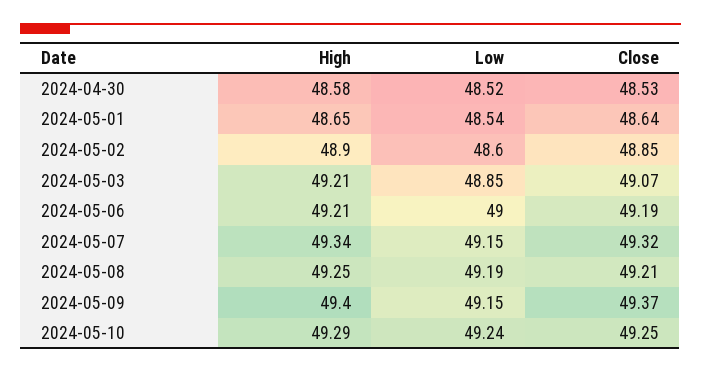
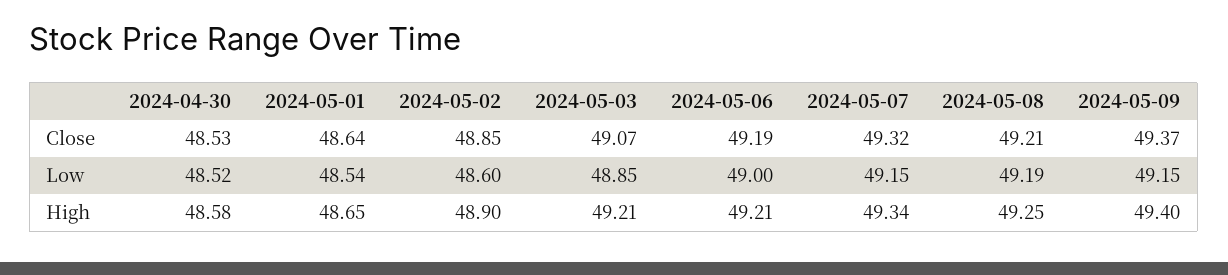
  {
    "High": {
      "2024-04-30": 48.58,
      "2024-05-01": 48.65,
      "2024-05-02": 48.9,
      "2024-05-03": 49.21,
      "2024-05-06": 49.21,
      "2024-05-07": 49.34,
      "2024-05-08": 49.25,
-     "2024-05-09": 49.4,
+     "2024-05-09": 49.4
-     "2024-05-10": 49.29
    },
    "Low": {
      "2024-04-30": 48.52,
      "2024-05-01": 48.54,
      "2024-05-02": 48.6,
      "2024-05-03": 48.85,
      "2024-05-06": 49,
      "2024-05-07": 49.15,
      "2024-05-08": 49.19,
-     "2024-05-09": 49.15,
+     "2024-05-09": 49.15
-     "2024-05-10": 49.24
    },
    "Close": {
      "2024-04-30": 48.53,
      "2024-05-01": 48.64,
      "2024-05-02": 48.85,
      "2024-05-03": 49.07,
      "2024-05-06": 49.19,
      "2024-05-07": 49.32,
      "2024-05-08": 49.21,
-     "2024-05-09": 49.37,
+     "2024-05-09": 49.37
-     "2024-05-10": 49.25
    }
  }

